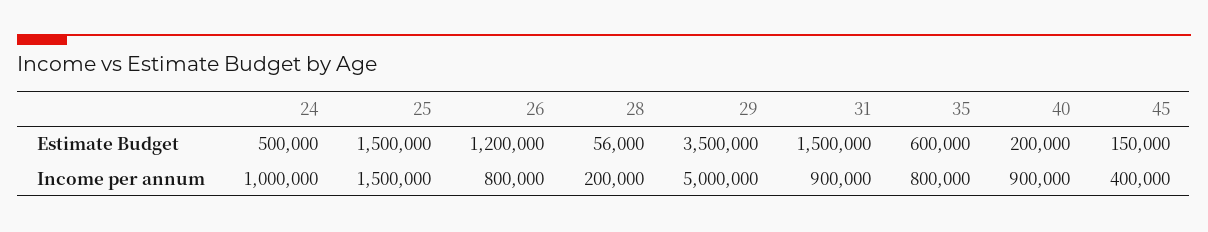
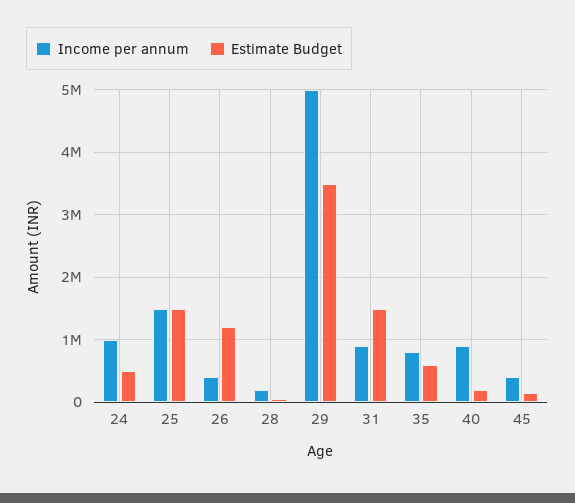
  {
    "Estimate Budget": {
      "24": 500000,
      "25": 1500000,
      "26": 1200000,
      "28": 56000,
      "29": 3500000,
      "31": 1500000,
      "35": 600000,
      "40": 200000,
      "45": 150000
    },
    "Income per annum": {
      "24": 1000000,
      "25": 1500000,
-     "26": 800000,
+     "26": 400000,
      "28": 200000,
      "29": 5000000,
      "31": 900000,
      "35": 800000,
      "40": 900000,
      "45": 400000
    }
  }

